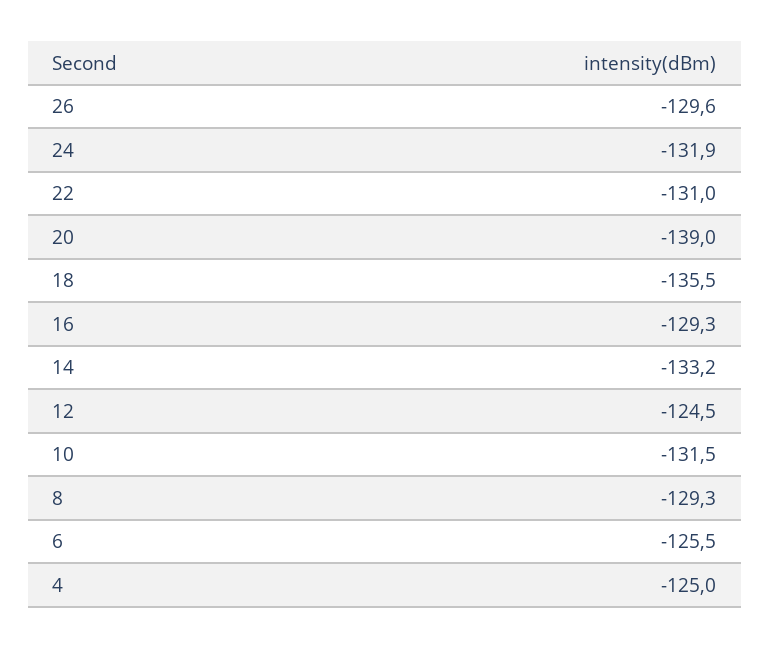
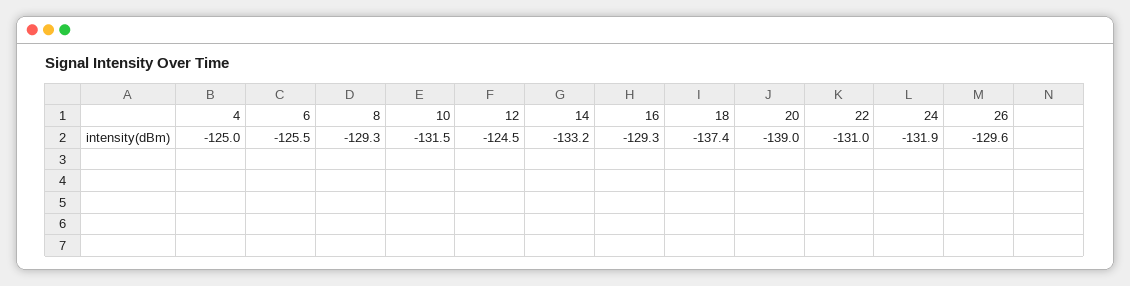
  {
    "26": -129.6,
    "24": -131.9,
    "22": -131,
    "20": -139,
-   "18": -135.5,
+   "18": -137.4,
    "16": -129.3,
    "14": -133.2,
    "12": -124.5,
    "10": -131.5,
    "8": -129.3,
    "6": -125.5,
    "4": -125
  }

